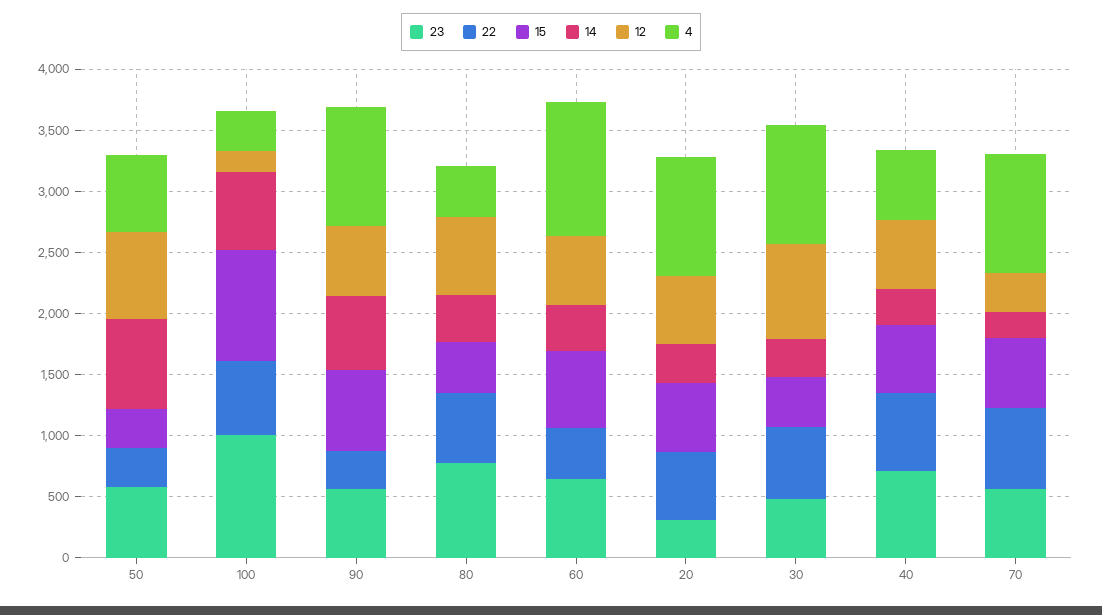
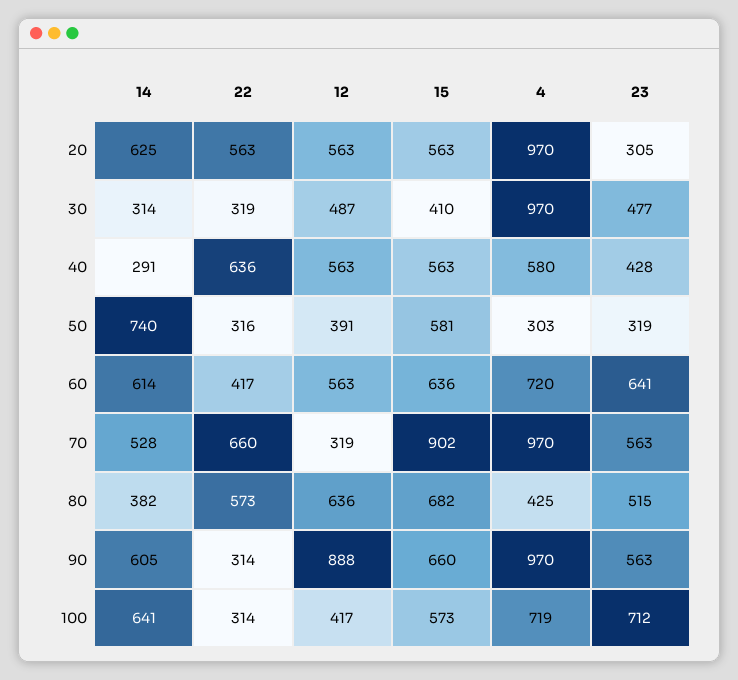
  {
    "23": {
-     "50": 600,
+     "50": 319,
-     "100": 1000,
+     "100": 712,
      "90": 563,
-     "80": 800,
+     "80": 515,
      "60": 641,
      "20": 305,
      "30": 477,
-     "40": 700,
+     "40": 428,
      "70": 563
    },
    "22": {
      "50": 316,
-     "100": 600,
+     "100": 314,
      "90": 314,
      "80": 573,
      "60": 417,
      "20": 563,
-     "30": 600,
+     "30": 319,
      "40": 636,
      "70": 660
    },
    "15": {
-     "50": 300,
+     "50": 581,
-     "100": 900,
+     "100": 573,
      "90": 660,
-     "80": 400,
+     "80": 682,
      "60": 636,
      "20": 563,
      "30": 410,
      "40": 563,
-     "70": 600
+     "70": 902
    },
    "14": {
      "50": 740,
      "100": 641,
      "90": 605,
      "80": 382,
-     "60": 400,
+     "60": 614,
-     "20": 300,
+     "20": 625,
      "30": 314,
      "40": 291,
-     "70": 200
+     "70": 528
    },
    "12": {
-     "50": 700,
+     "50": 391,
-     "100": 200,
+     "100": 417,
-     "90": 600,
+     "90": 888,
      "80": 636,
      "60": 563,
      "20": 563,
-     "30": 800,
+     "30": 487,
      "40": 563,
      "70": 319
    },
    "4": {
-     "50": 600,
+     "50": 303,
-     "100": 300,
+     "100": 719,
      "90": 970,
      "80": 425,
-     "60": 1100,
+     "60": 720,
      "20": 970,
      "30": 970,
      "40": 580,
      "70": 970
    }
  }

